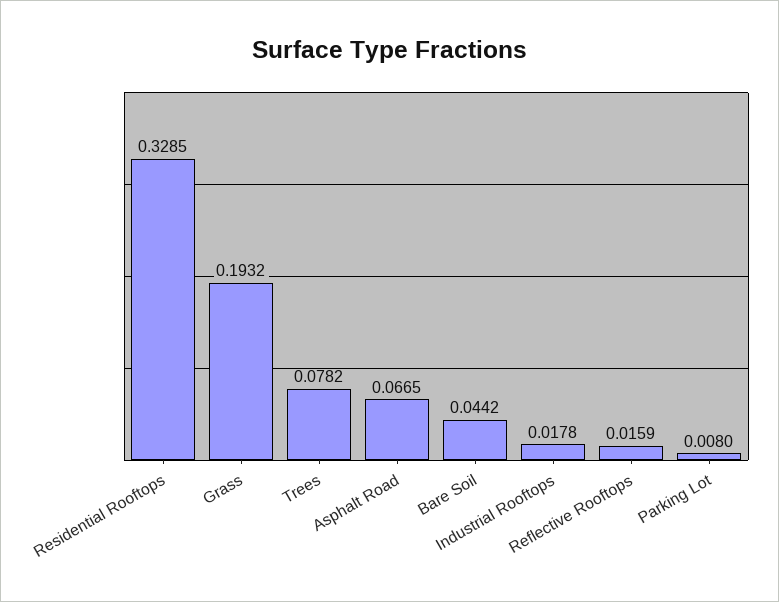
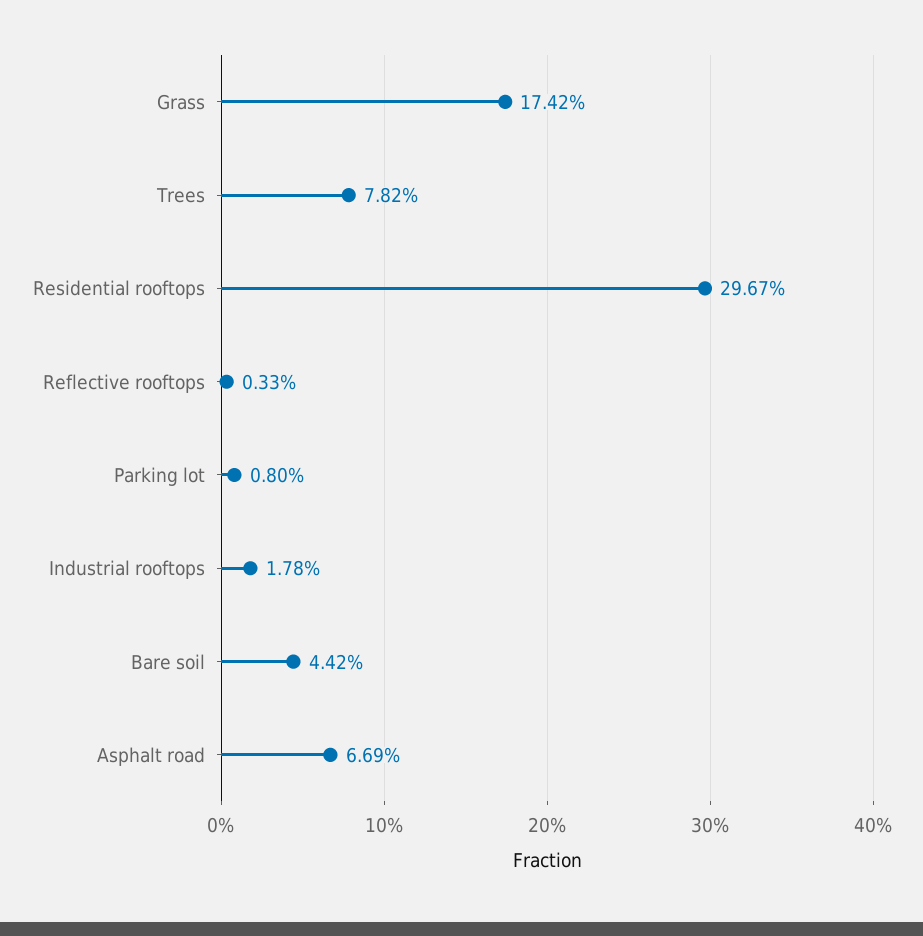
  {
-   "Residential Rooftops": 0.3285,
+   "Residential Rooftops": 0.2967,
-   "Grass": 0.1932,
+   "Grass": 0.1742,
    "Trees": 0.0782,
-   "Asphalt Road": 0.0665,
+   "Asphalt Road": 0.0669,
    "Bare Soil": 0.0442,
    "Industrial Rooftops": 0.0178,
-   "Reflective Rooftops": 0.0159,
+   "Reflective Rooftops": 0.0033,
    "Parking Lot": 0.008
  }

